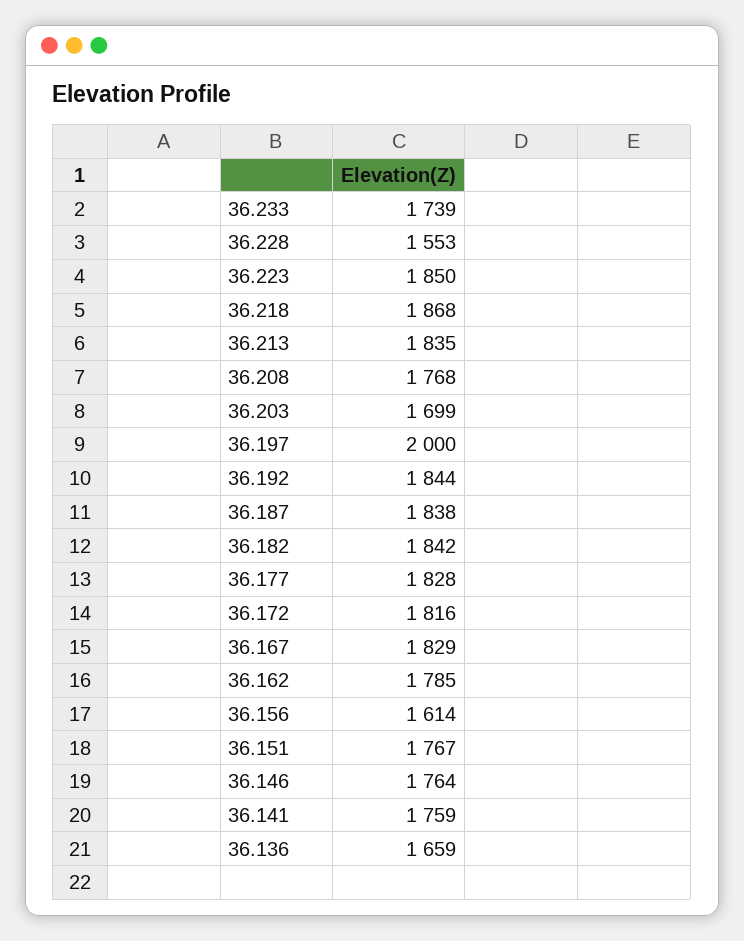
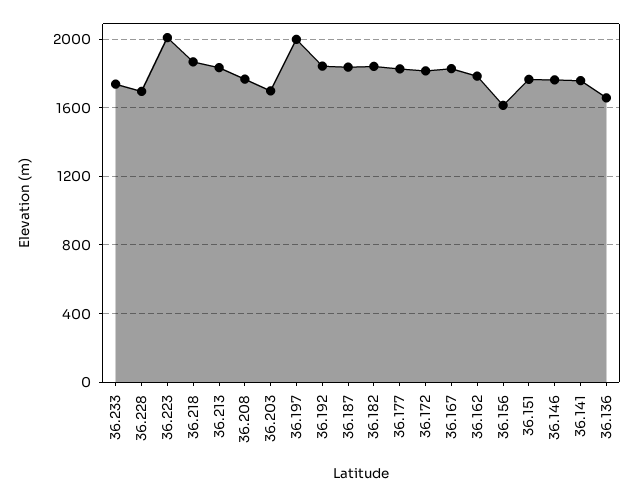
  {
    "36.233": 1739,
-   "36.228": 1553,
+   "36.228": 1700,
-   "36.223": 1850,
+   "36.223": 2000,
    "36.218": 1868,
    "36.213": 1835,
    "36.208": 1768,
    "36.203": 1699,
    "36.197": 2000,
    "36.192": 1844,
    "36.187": 1838,
    "36.182": 1842,
    "36.177": 1828,
    "36.172": 1816,
    "36.167": 1829,
    "36.162": 1785,
    "36.156": 1614,
    "36.151": 1767,
    "36.146": 1764,
    "36.141": 1759,
    "36.136": 1659
  }

